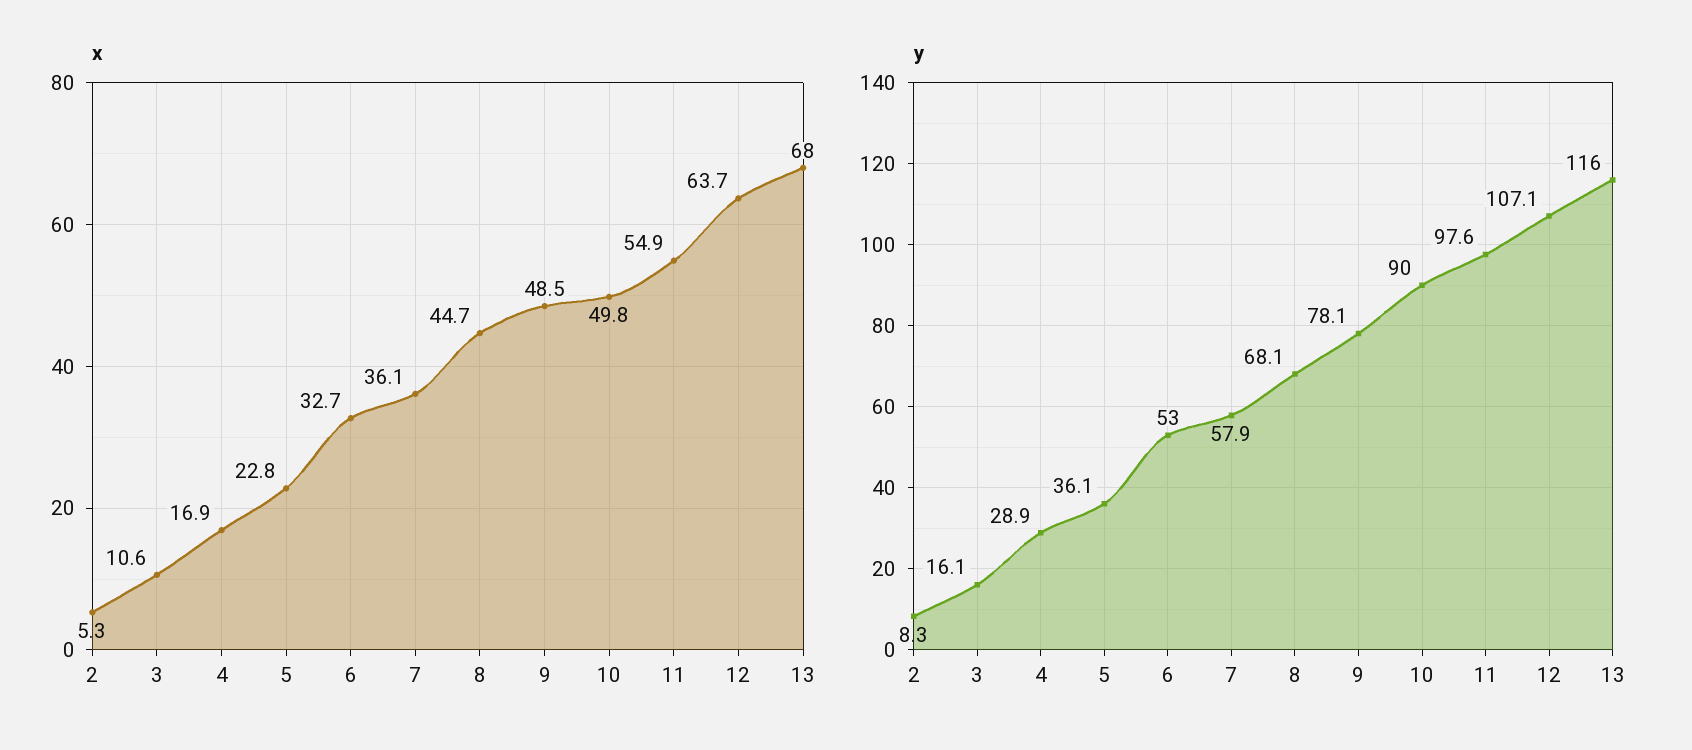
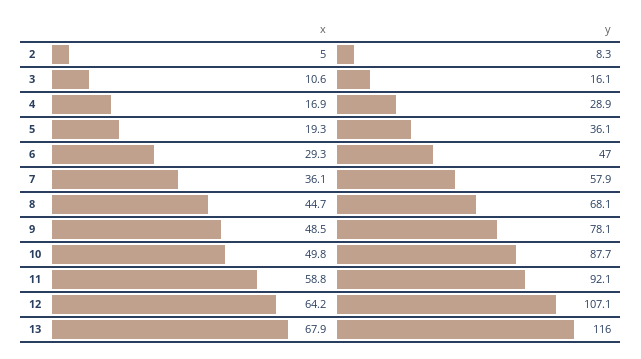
  {
    "x": {
-     "2": 5.3,
+     "2": 5,
      "3": 10.6,
      "4": 16.9,
-     "5": 22.8,
+     "5": 19.3,
-     "6": 32.7,
+     "6": 29.3,
      "7": 36.1,
      "8": 44.7,
      "9": 48.5,
      "10": 49.8,
-     "11": 54.9,
+     "11": 58.8,
-     "12": 63.7,
+     "12": 64.2,
-     "13": 68
+     "13": 67.9
    },
    "y": {
      "2": 8.3,
      "3": 16.1,
      "4": 28.9,
      "5": 36.1,
-     "6": 53,
+     "6": 47,
      "7": 57.9,
      "8": 68.1,
      "9": 78.1,
-     "10": 90,
+     "10": 87.7,
-     "11": 97.6,
+     "11": 92.1,
      "12": 107.1,
      "13": 116
    }
  }

